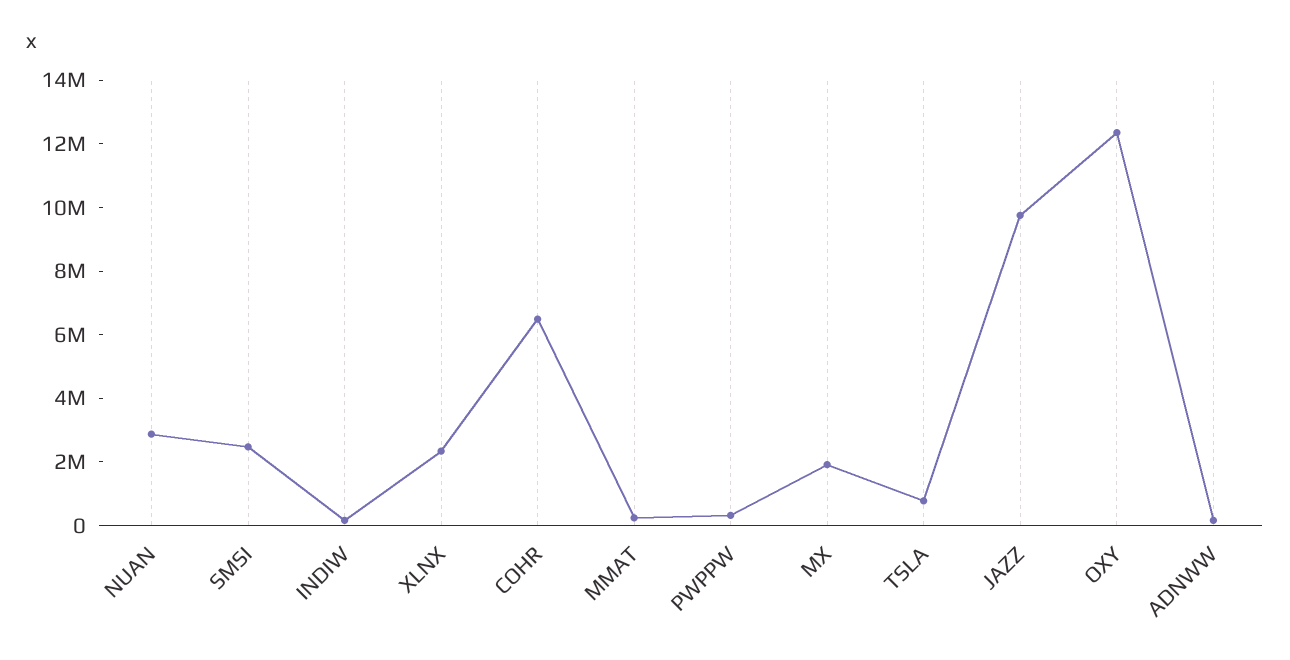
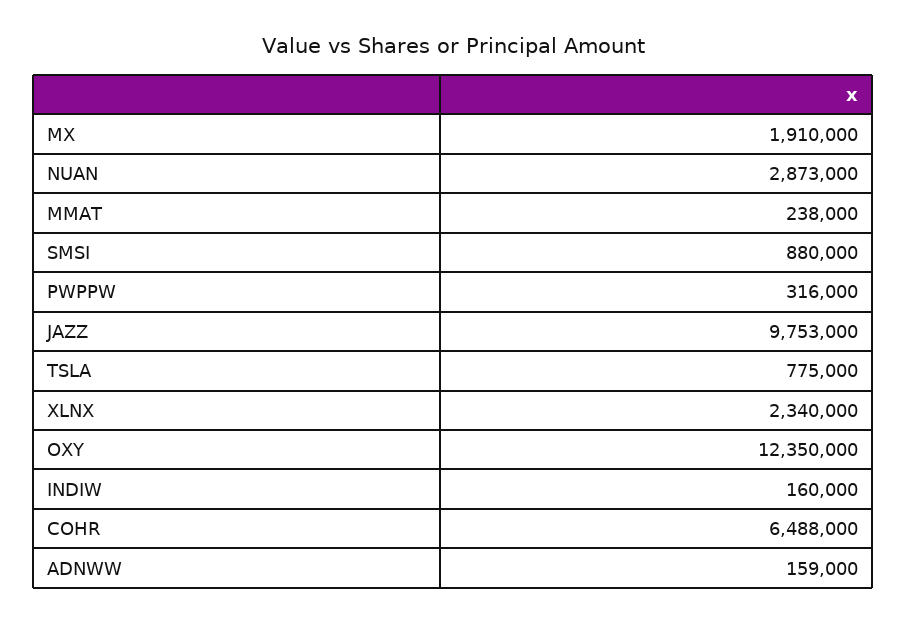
  {
    "NUAN": 2873000,
-   "SMSI": 2500000,
+   "SMSI": 880000,
    "INDIW": 160000,
    "XLNX": 2340000,
    "COHR": 6488000,
    "MMAT": 238000,
    "PWPPW": 316000,
    "MX": 1910000,
    "TSLA": 775000,
    "JAZZ": 9753000,
    "OXY": 12350000,
    "ADNWW": 159000
  }

